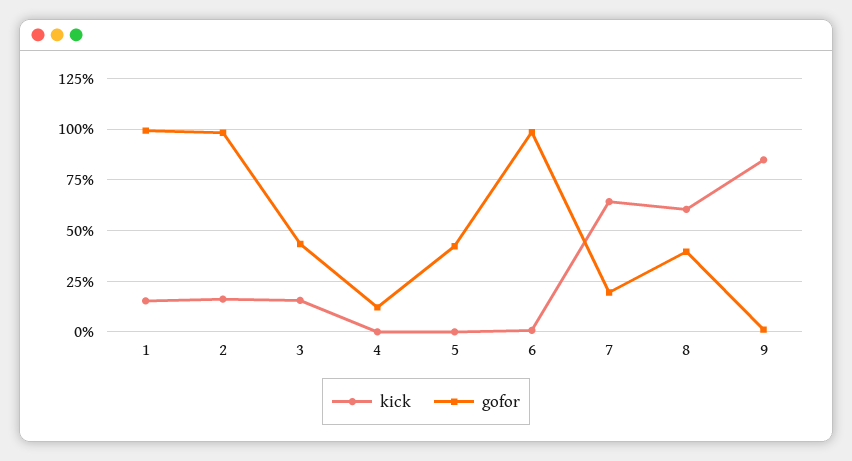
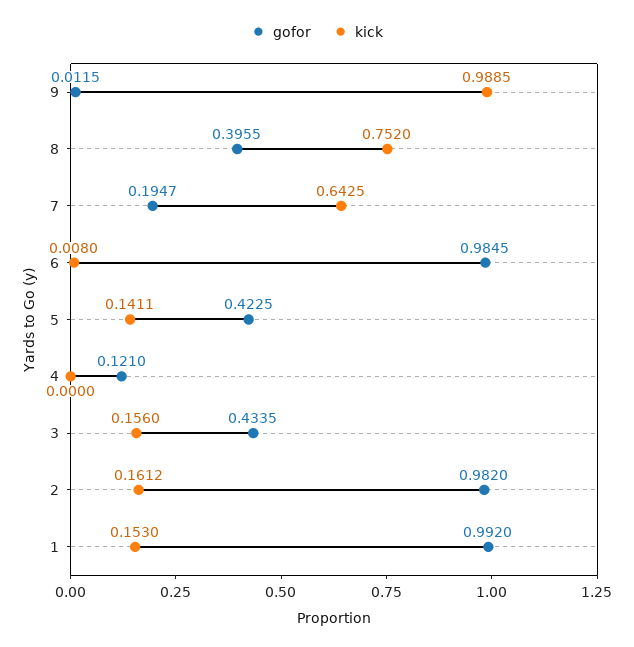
  {
    "kick": {
      "1": 0.153,
      "2": 0.1612,
      "3": 0.156,
      "4": 0,
-     "5": 0,
+     "5": 0.1411,
      "6": 0.008,
      "7": 0.6425,
-     "8": 0.6,
+     "8": 0.752,
-     "9": 0.85
+     "9": 0.9885
    },
    "gofor": {
      "1": 0.992,
      "2": 0.982,
      "3": 0.4335,
      "4": 0.121,
      "5": 0.4225,
      "6": 0.9845,
      "7": 0.1947,
      "8": 0.3955,
      "9": 0.0115
    }
  }

